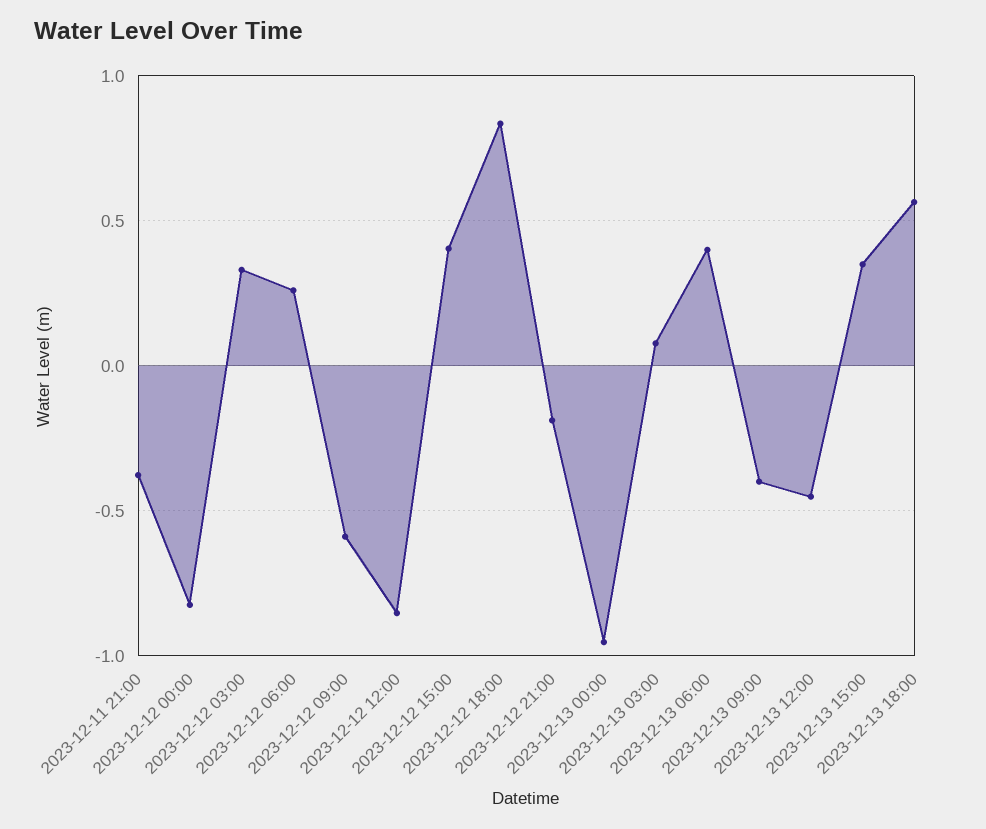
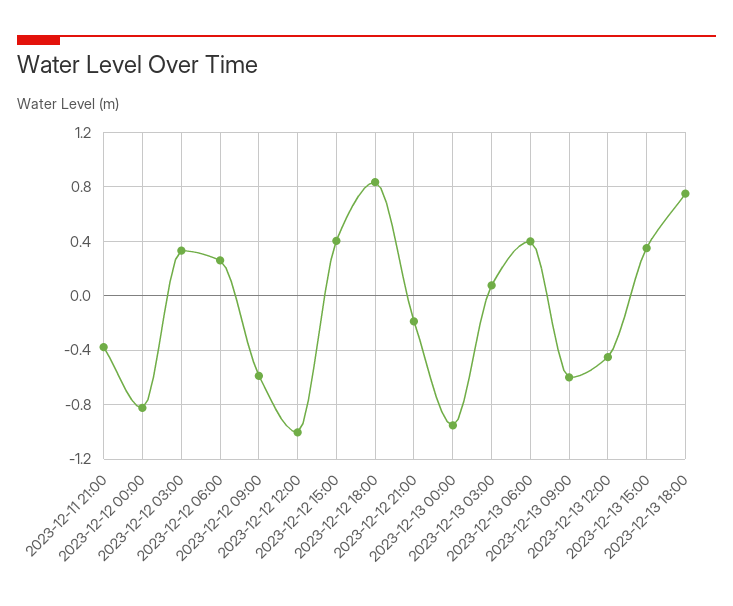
  {
    "2023-12-11 21:00": -0.4,
    "2023-12-12 00:00": -0.85,
    "2023-12-12 03:00": 0.35,
    "2023-12-12 06:00": 0.25,
    "2023-12-12 09:00": -0.6,
-   "2023-12-12 12:00": -0.85,
+   "2023-12-12 12:00": -1,
    "2023-12-12 15:00": 0.4,
    "2023-12-12 18:00": 0.85,
    "2023-12-12 21:00": -0.2,
    "2023-12-13 00:00": -0.95,
    "2023-12-13 03:00": 0.1,
    "2023-12-13 06:00": 0.4,
-   "2023-12-13 09:00": -0.4,
+   "2023-12-13 09:00": -0.6,
    "2023-12-13 12:00": -0.45,
    "2023-12-13 15:00": 0.35,
-   "2023-12-13 18:00": 0.55
+   "2023-12-13 18:00": 0.75
  }

